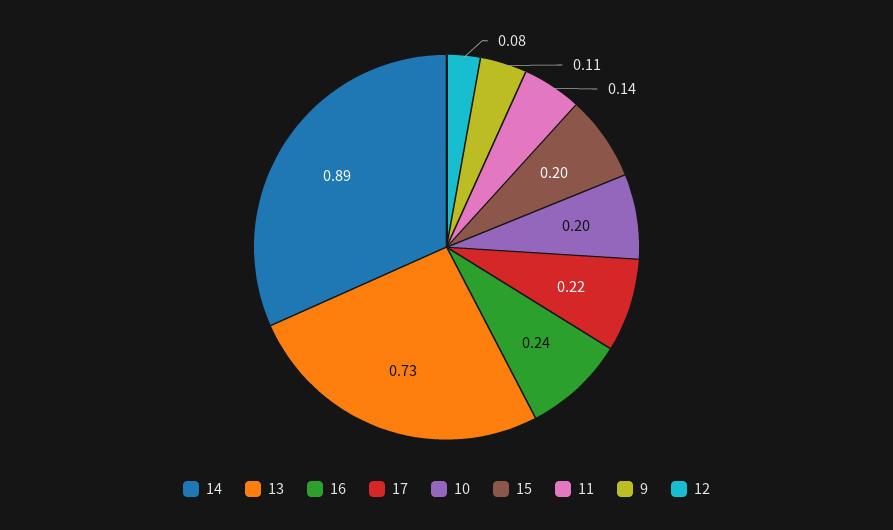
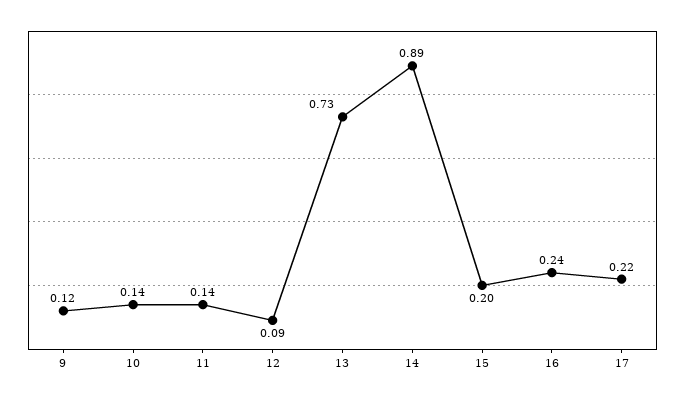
  {
    "14": 0.89,
    "13": 0.73,
    "16": 0.24,
    "17": 0.22,
-   "10": 0.2,
+   "10": 0.14,
    "15": 0.2,
    "11": 0.14,
-   "9": 0.11,
+   "9": 0.12,
-   "12": 0.08
+   "12": 0.09
  }

